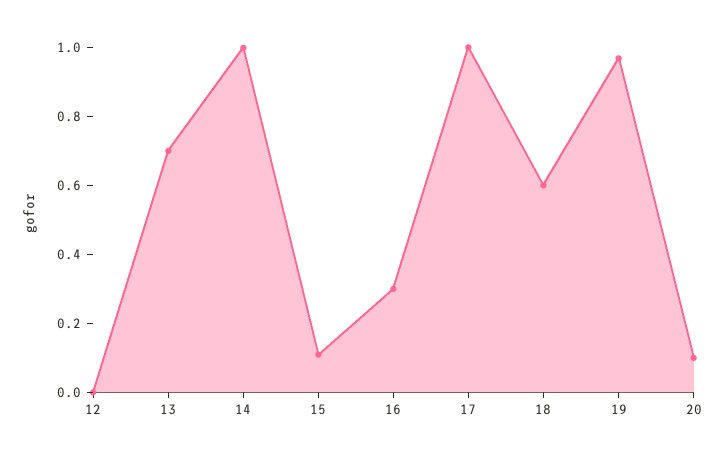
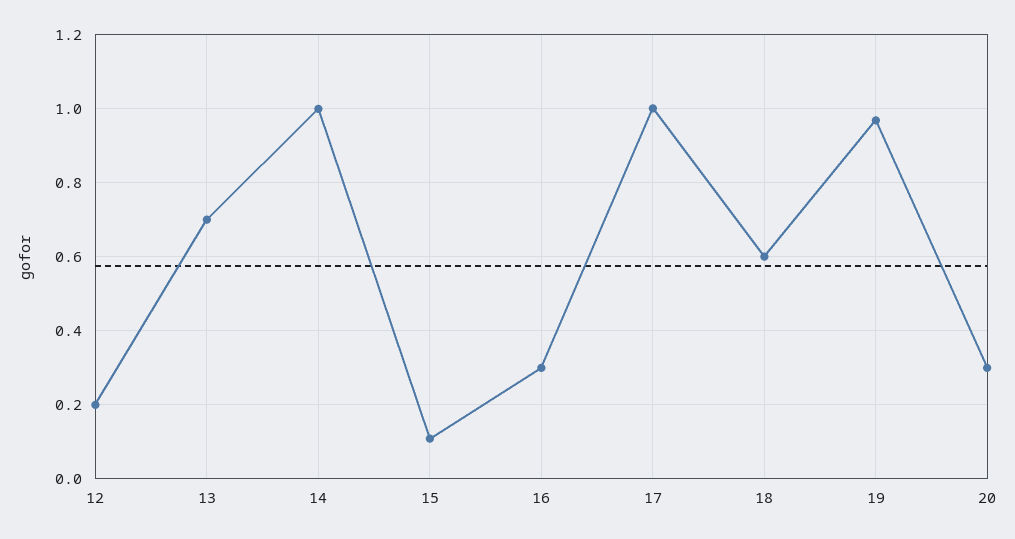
  {
-   "12": 0,
+   "12": 0.2,
    "13": 0.7,
    "14": 1,
    "15": 0.1,
    "16": 0.3,
    "17": 1,
    "18": 0.6,
    "19": 0.96,
-   "20": 0.1
+   "20": 0.3
  }

